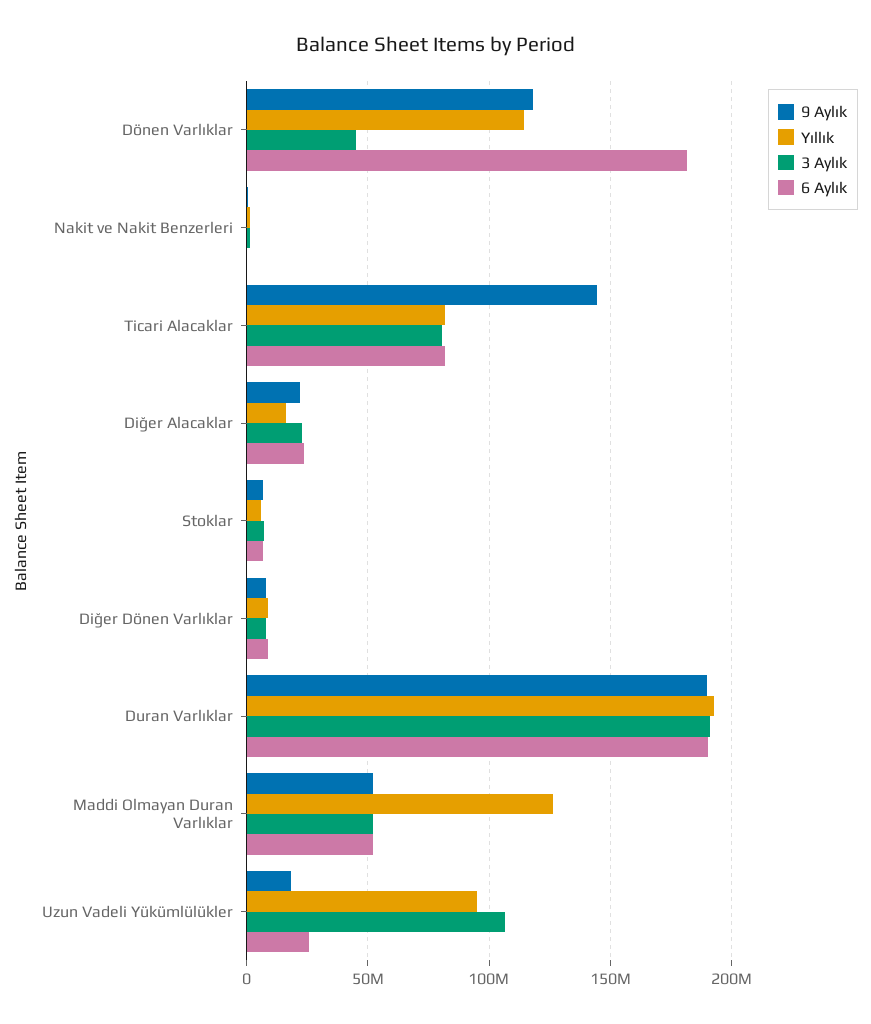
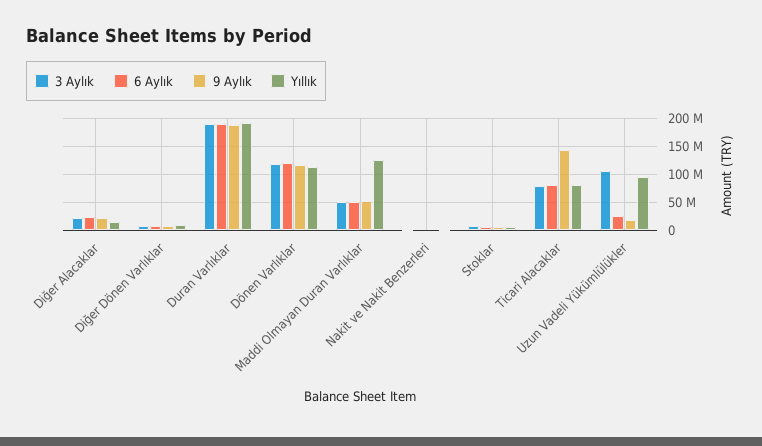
  {
    "9 Aylık": {
      "Dönen Varlıklar": 120000000,
      "Nakit ve Nakit Benzerleri": 0,
      "Ticari Alacaklar": 145000000,
      "Diğer Alacaklar": 20000000,
      "Stoklar": 5000000,
      "Diğer Dönen Varlıklar": 10000000,
      "Duran Varlıklar": 190000000,
      "Maddi Olmayan Duran Varlıklar": 50000000,
      "Uzun Vadeli Yükümlülükler": 20000000
    },
    "Yıllık": {
      "Dönen Varlıklar": 115000000,
      "Nakit ve Nakit Benzerleri": 0,
      "Ticari Alacaklar": 80000000,
      "Diğer Alacaklar": 15000000,
      "Stoklar": 5000000,
      "Diğer Dönen Varlıklar": 10000000,
      "Duran Varlıklar": 195000000,
      "Maddi Olmayan Duran Varlıklar": 125000000,
      "Uzun Vadeli Yükümlülükler": 95000000
    },
    "3 Aylık": {
-     "Dönen Varlıklar": 45000000,
+     "Dönen Varlıklar": 125000000,
      "Nakit ve Nakit Benzerleri": 0,
      "Ticari Alacaklar": 80000000,
      "Diğer Alacaklar": 25000000,
      "Stoklar": 5000000,
      "Diğer Dönen Varlıklar": 10000000,
      "Duran Varlıklar": 190000000,
      "Maddi Olmayan Duran Varlıklar": 50000000,
      "Uzun Vadeli Yükümlülükler": 105000000
    },
    "6 Aylık": {
-     "Dönen Varlıklar": 180000000,
+     "Dönen Varlıklar": 125000000,
      "Nakit ve Nakit Benzerleri": 0,
      "Ticari Alacaklar": 80000000,
      "Diğer Alacaklar": 25000000,
      "Stoklar": 5000000,
      "Diğer Dönen Varlıklar": 10000000,
      "Duran Varlıklar": 190000000,
      "Maddi Olmayan Duran Varlıklar": 50000000,
      "Uzun Vadeli Yükümlülükler": 25000000
    }
  }

